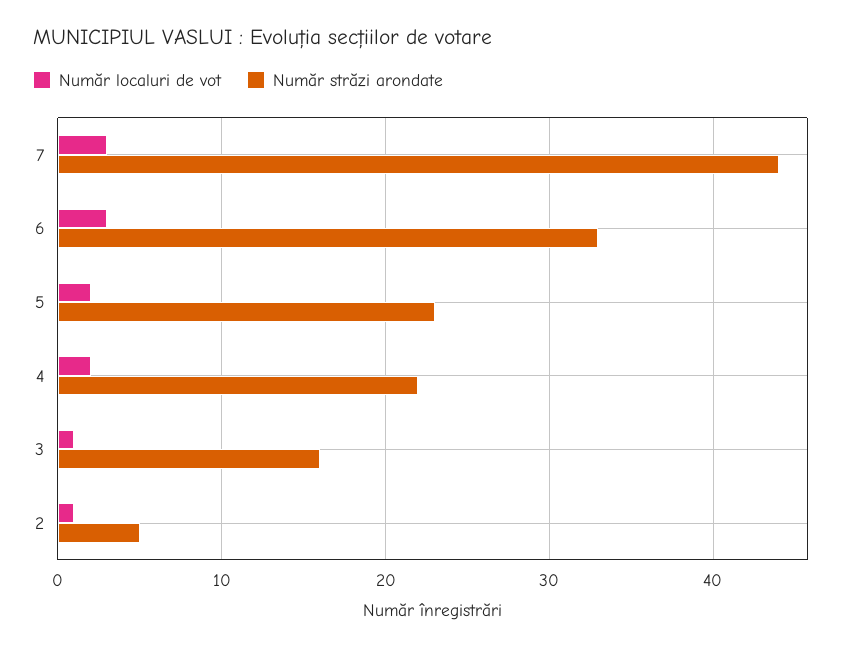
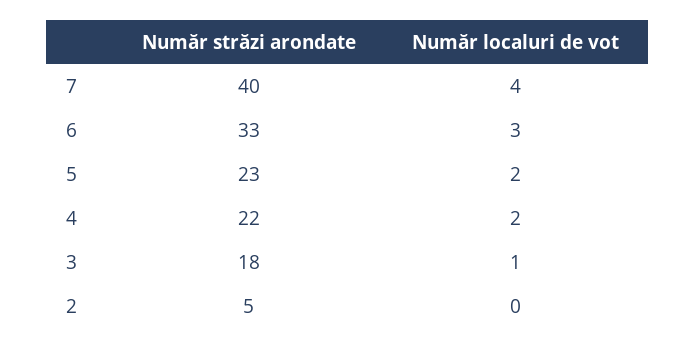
  {
    "Număr localuri de vot": {
-     "7": 3,
+     "7": 4,
      "6": 3,
      "5": 2,
      "4": 2,
      "3": 1,
-     "2": 1
+     "2": 0
    },
    "Număr străzi arondate": {
-     "7": 44,
+     "7": 40,
      "6": 33,
      "5": 23,
      "4": 22,
-     "3": 16,
+     "3": 18,
      "2": 5
    }
  }

